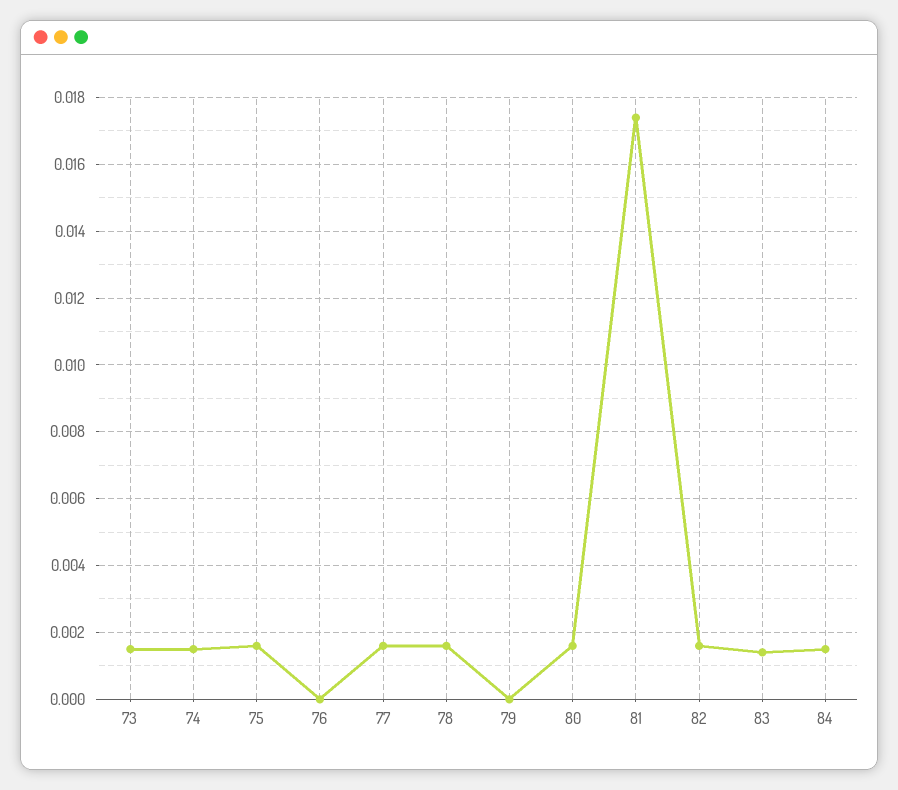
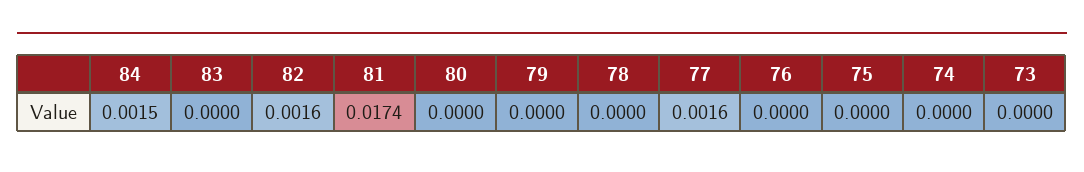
  {
-   "73": 0.0015,
+   "73": 0,
-   "74": 0.0015,
+   "74": 0,
-   "75": 0.0015,
+   "75": 0,
    "76": 0,
    "77": 0.0016,
-   "78": 0.0015,
+   "78": 0,
    "79": 0,
-   "80": 0.0015,
+   "80": 0,
    "81": 0.0174,
    "82": 0.0016,
-   "83": 0.0015,
+   "83": 0,
    "84": 0.0015
  }

